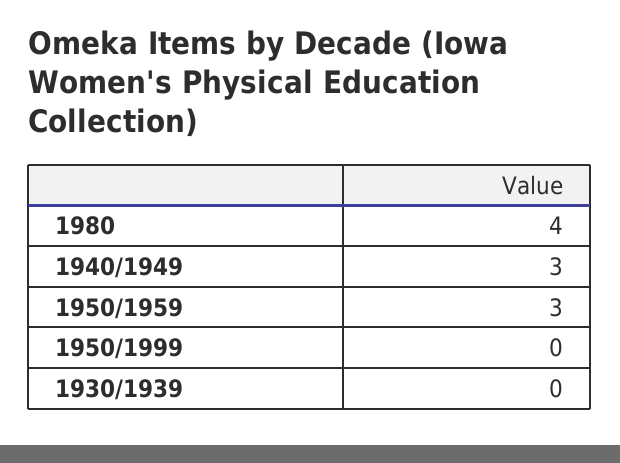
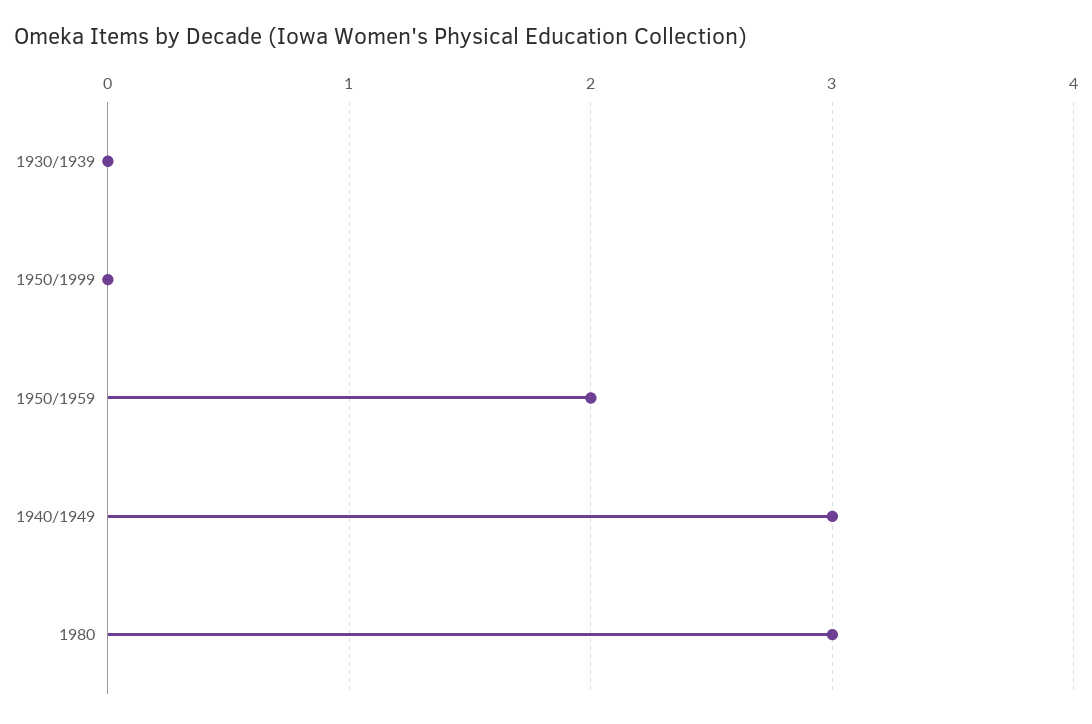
  {
-   "1980": 4,
+   "1980": 3,
    "1940/1949": 3,
-   "1950/1959": 3,
+   "1950/1959": 2,
    "1950/1999": 0,
    "1930/1939": 0
  }

